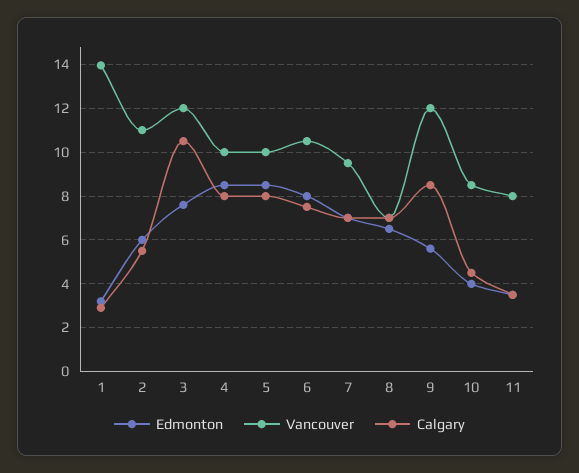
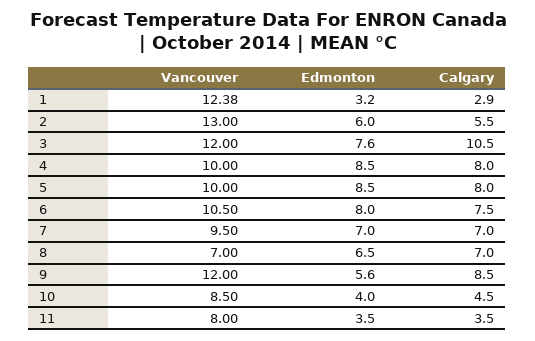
  {
    "Edmonton": {
      "1": 3.2,
      "2": 6,
      "3": 7.6,
      "4": 8.5,
      "5": 8.5,
      "6": 8,
      "7": 7,
      "8": 6.5,
      "9": 5.6,
      "10": 4,
      "11": 3.5
    },
    "Vancouver": {
-     "1": 14,
+     "1": 12.38,
-     "2": 11,
+     "2": 13,
      "3": 12,
      "4": 10,
      "5": 10,
      "6": 10.5,
      "7": 9.5,
      "8": 7,
      "9": 12,
      "10": 8.5,
      "11": 8
    },
    "Calgary": {
      "1": 2.9,
      "2": 5.5,
      "3": 10.5,
      "4": 8,
      "5": 8,
      "6": 7.5,
      "7": 7,
      "8": 7,
      "9": 8.5,
      "10": 4.5,
      "11": 3.5
    }
  }

